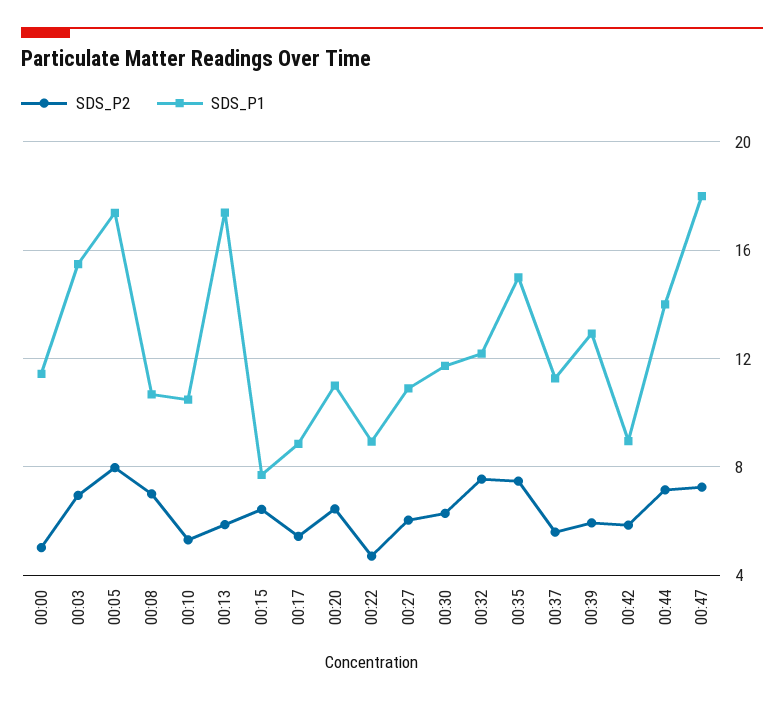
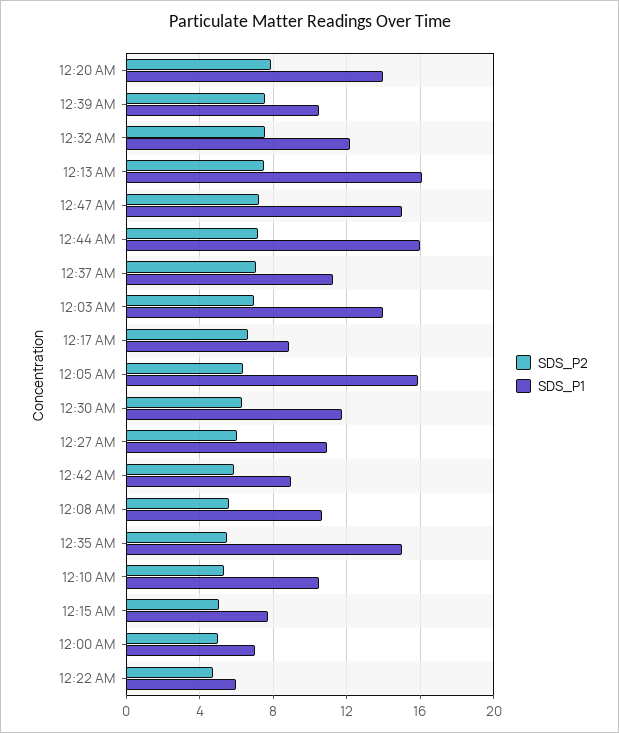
  {
    "SDS_P2": {
      "00:00": 5,
      "00:03": 7,
-     "00:05": 8,
+     "00:05": 6.5,
-     "00:08": 7,
+     "00:08": 5.5,
      "00:10": 5.5,
-     "00:13": 6,
+     "00:13": 7.5,
-     "00:15": 6.5,
+     "00:15": 5,
-     "00:17": 5.5,
+     "00:17": 6.5,
-     "00:20": 6.5,
+     "00:20": 8,
      "00:22": 4.5,
      "00:27": 6,
      "00:30": 6.5,
      "00:32": 7.5,
-     "00:35": 7.5,
+     "00:35": 5.5,
-     "00:37": 5.5,
+     "00:37": 7,
-     "00:39": 6,
+     "00:39": 7.5,
      "00:42": 6,
      "00:44": 7,
      "00:47": 7.5
    },
    "SDS_P1": {
-     "00:00": 11.5,
+     "00:00": 7,
-     "00:03": 15.5,
+     "00:03": 14,
-     "00:05": 17.5,
+     "00:05": 16,
      "00:08": 10.5,
      "00:10": 10.5,
-     "00:13": 17.5,
+     "00:13": 16,
      "00:15": 7.5,
      "00:17": 9,
-     "00:20": 11,
+     "00:20": 14,
-     "00:22": 9,
+     "00:22": 6,
      "00:27": 11,
      "00:30": 11.5,
      "00:32": 12,
      "00:35": 15,
      "00:37": 11.5,
-     "00:39": 13,
+     "00:39": 10.5,
      "00:42": 9,
-     "00:44": 14,
+     "00:44": 16,
-     "00:47": 18
+     "00:47": 15
    }
  }

